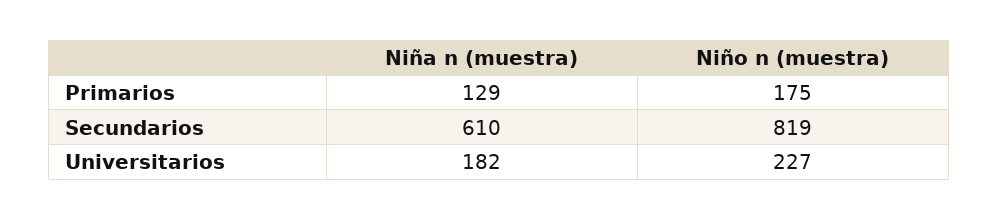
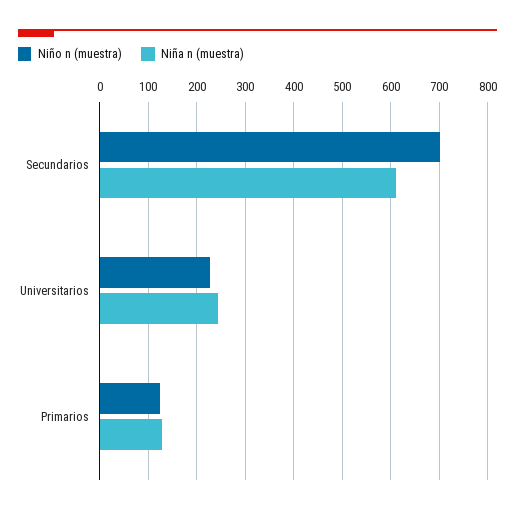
  {
    "Niña n (muestra)": {
      "Primarios": 129,
      "Secundarios": 610,
-     "Universitarios": 182
+     "Universitarios": 240
    },
    "Niño n (muestra)": {
-     "Primarios": 175,
+     "Primarios": 120,
-     "Secundarios": 819,
+     "Secundarios": 700,
      "Universitarios": 227
    }
  }

